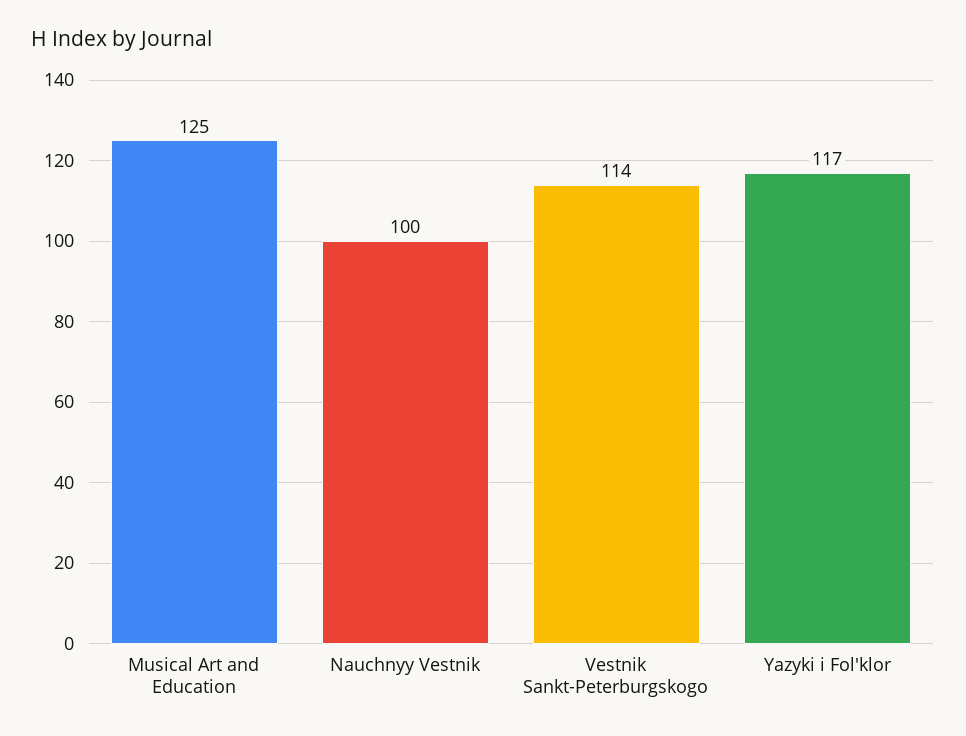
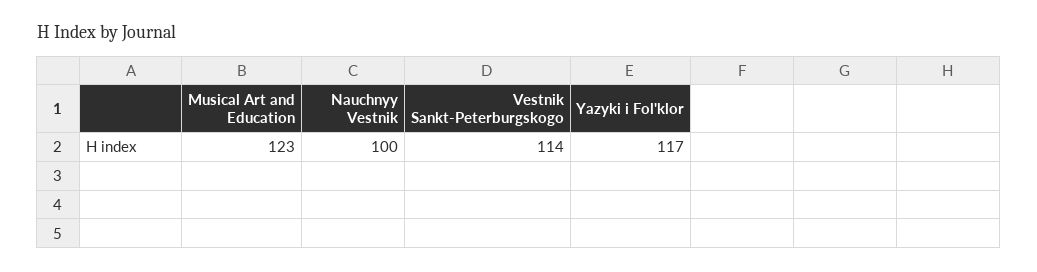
  {
-   "Musical Art and Education": 125,
+   "Musical Art and Education": 123,
    "Nauchnyy Vestnik": 100,
    "Vestnik Sankt-Peterburgskogo": 114,
    "Yazyki i Fol'klor": 117
  }

